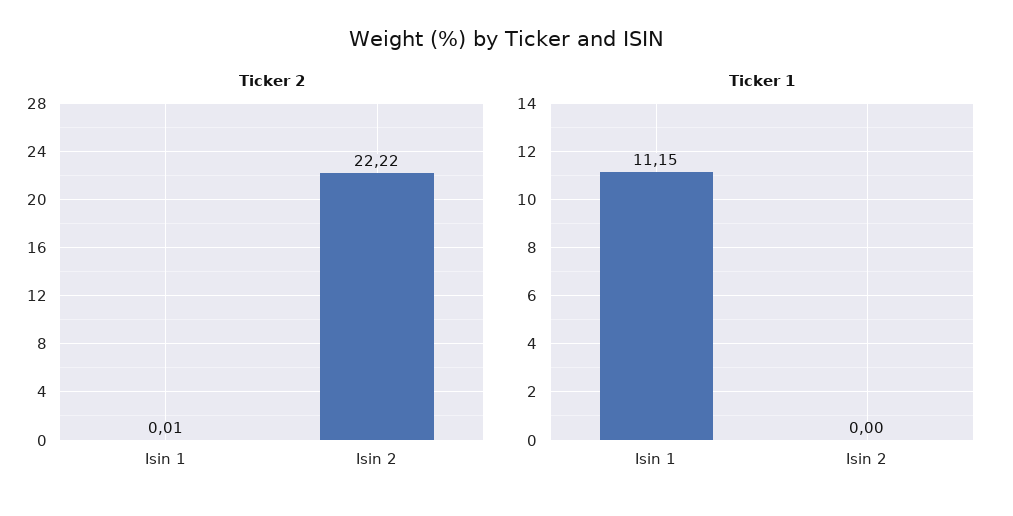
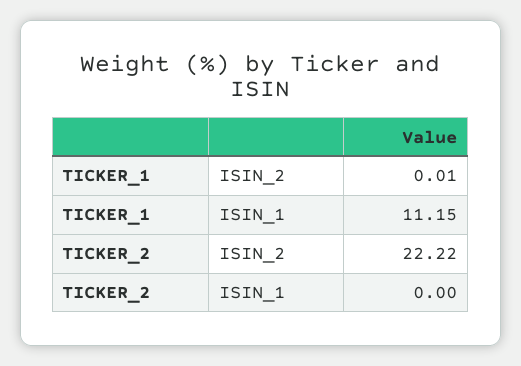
  {
    "Ticker 2": {
-     "Isin 1": 0.01,
+     "Isin 1": 0,
      "Isin 2": 22.22
    },
    "Ticker 1": {
      "Isin 1": 11.15,
-     "Isin 2": 0
+     "Isin 2": 0.01
    }
  }

